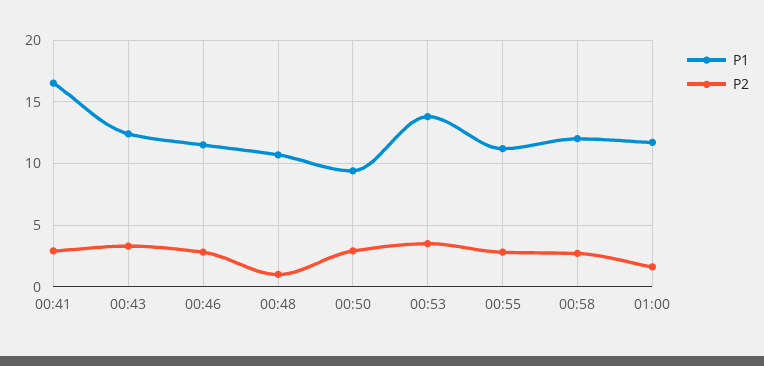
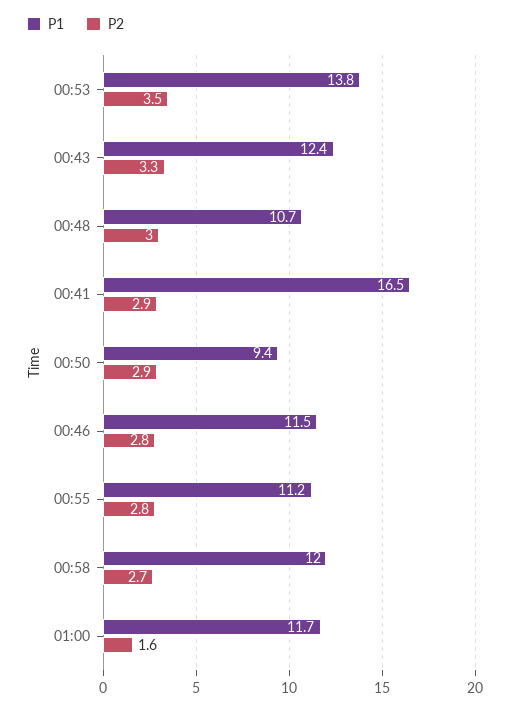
  {
    "P1": {
      "00:41": 16.5,
      "00:43": 12.4,
      "00:46": 11.5,
      "00:48": 10.7,
      "00:50": 9.4,
      "00:53": 13.8,
      "00:55": 11.2,
      "00:58": 12,
      "01:00": 11.7
    },
    "P2": {
      "00:41": 2.9,
      "00:43": 3.3,
      "00:46": 2.8,
-     "00:48": 1,
+     "00:48": 3,
      "00:50": 2.9,
      "00:53": 3.5,
      "00:55": 2.8,
      "00:58": 2.7,
      "01:00": 1.6
    }
  }

